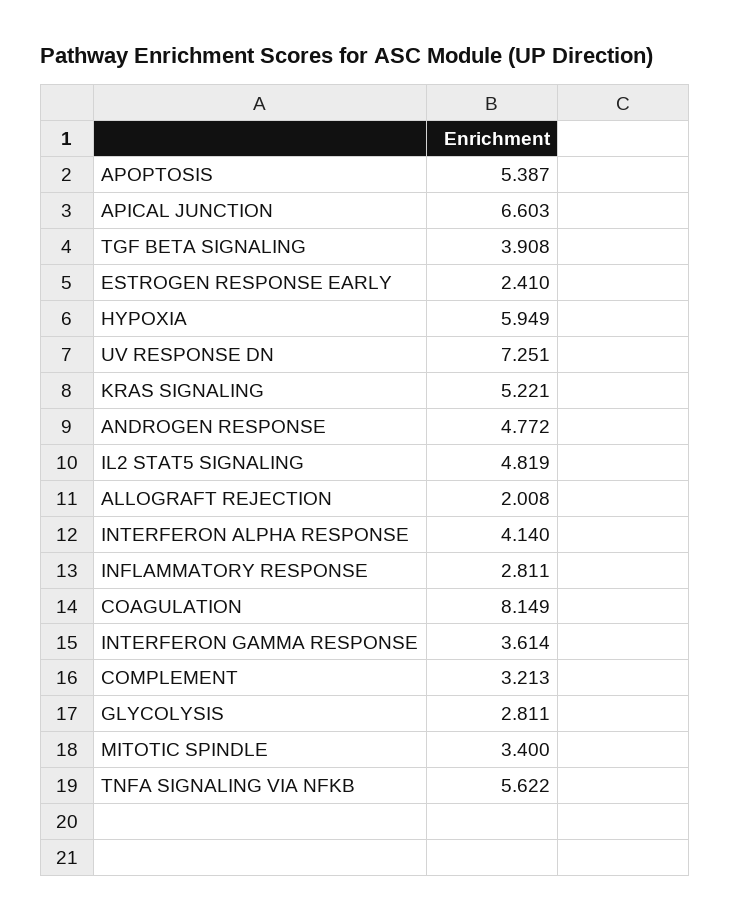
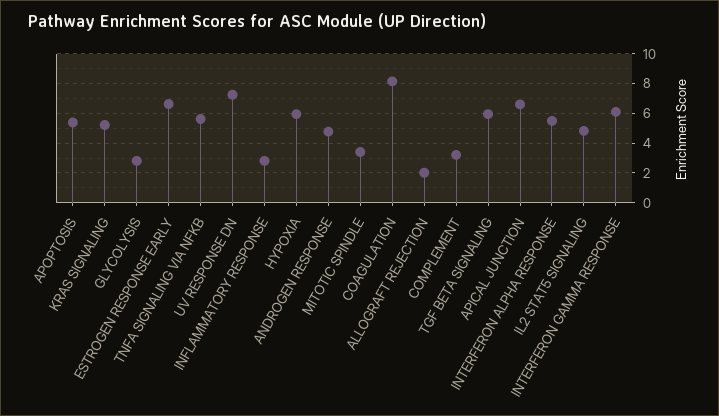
  {
    "APOPTOSIS": 5.387,
    "APICAL JUNCTION": 6.603,
-   "TGF BETA SIGNALING": 3.908,
+   "TGF BETA SIGNALING": 6,
-   "ESTROGEN RESPONSE EARLY": 2.41,
+   "ESTROGEN RESPONSE EARLY": 6.5,
    "HYPOXIA": 5.949,
    "UV RESPONSE DN": 7.251,
    "KRAS SIGNALING": 5.221,
    "ANDROGEN RESPONSE": 4.772,
    "IL2 STAT5 SIGNALING": 4.819,
    "ALLOGRAFT REJECTION": 2.008,
-   "INTERFERON ALPHA RESPONSE": 4.14,
+   "INTERFERON ALPHA RESPONSE": 5.5,
    "INFLAMMATORY RESPONSE": 2.811,
    "COAGULATION": 8.149,
-   "INTERFERON GAMMA RESPONSE": 3.614,
+   "INTERFERON GAMMA RESPONSE": 6,
    "COMPLEMENT": 3.213,
    "GLYCOLYSIS": 2.811,
    "MITOTIC SPINDLE": 3.4,
    "TNFA SIGNALING VIA NFKB": 5.622
  }

